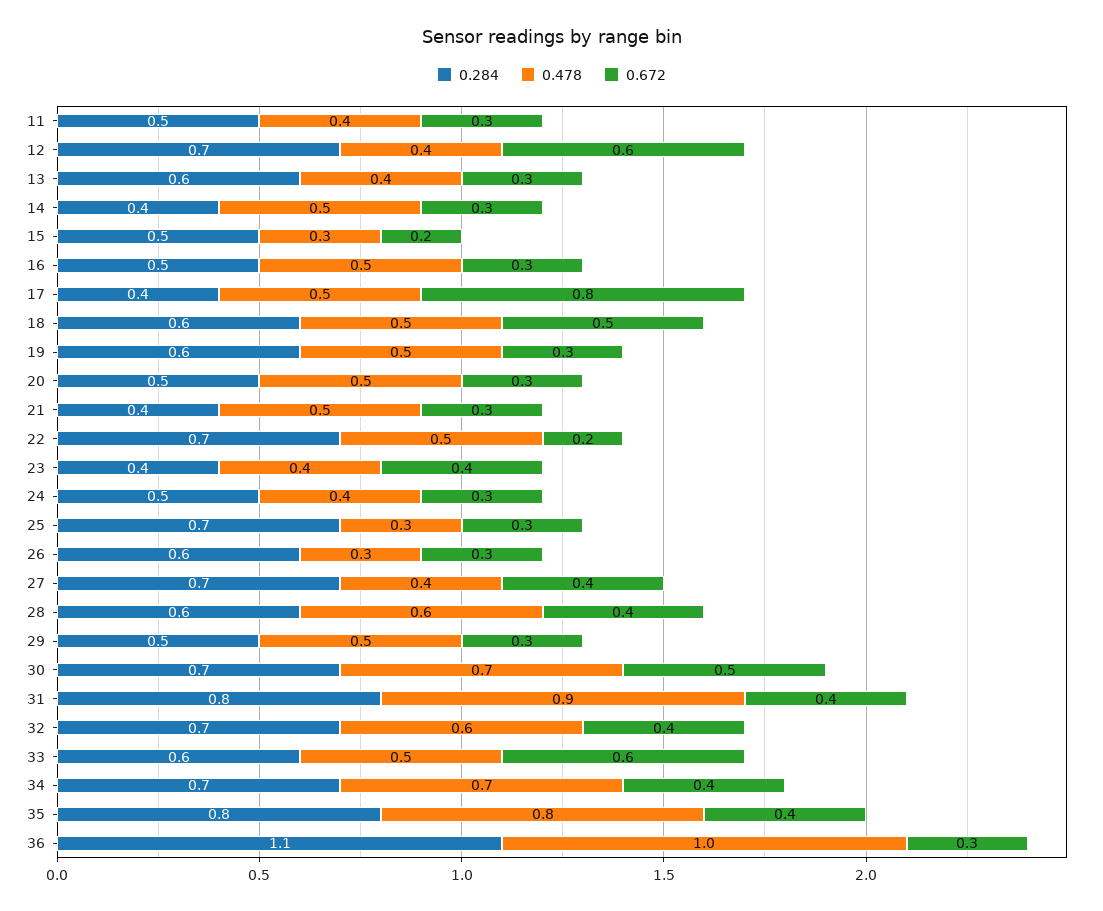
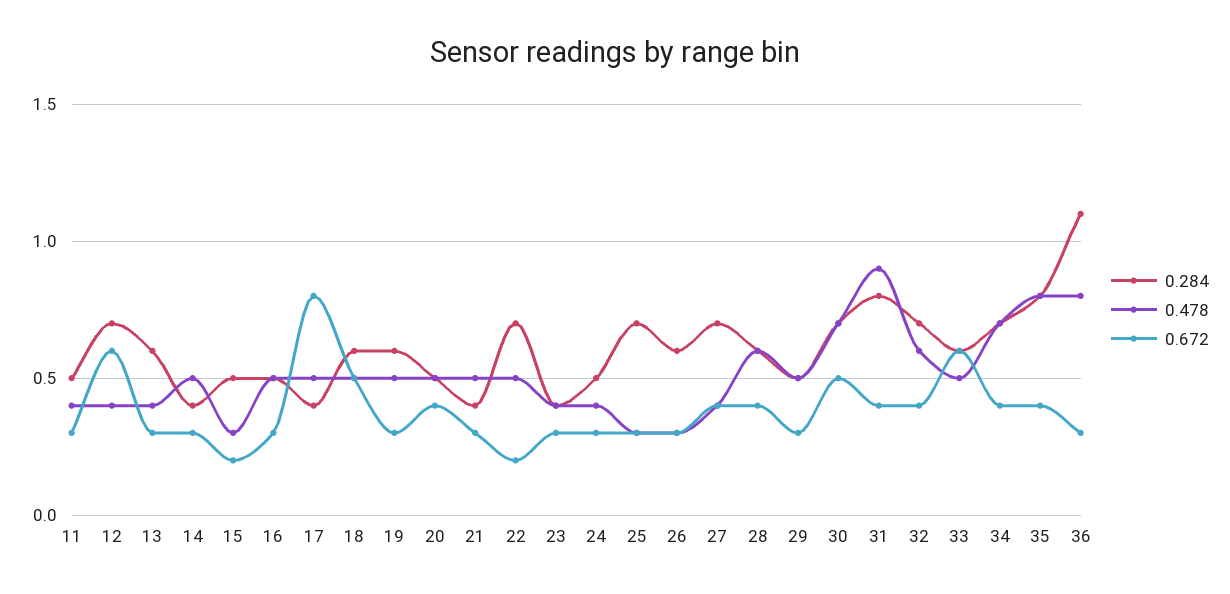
  {
    "0.284": {
      "11": 0.5,
      "12": 0.7,
      "13": 0.6,
      "14": 0.4,
      "15": 0.5,
      "16": 0.5,
      "17": 0.4,
      "18": 0.6,
      "19": 0.6,
      "20": 0.5,
      "21": 0.4,
      "22": 0.7,
      "23": 0.4,
      "24": 0.5,
      "25": 0.7,
      "26": 0.6,
      "27": 0.7,
      "28": 0.6,
      "29": 0.5,
      "30": 0.7,
      "31": 0.8,
      "32": 0.7,
      "33": 0.6,
      "34": 0.7,
      "35": 0.8,
      "36": 1.1
    },
    "0.478": {
      "11": 0.4,
      "12": 0.4,
      "13": 0.4,
      "14": 0.5,
      "15": 0.3,
      "16": 0.5,
      "17": 0.5,
      "18": 0.5,
      "19": 0.5,
      "20": 0.5,
      "21": 0.5,
      "22": 0.5,
      "23": 0.4,
      "24": 0.4,
      "25": 0.3,
      "26": 0.3,
      "27": 0.4,
      "28": 0.6,
      "29": 0.5,
      "30": 0.7,
      "31": 0.9,
      "32": 0.6,
      "33": 0.5,
      "34": 0.7,
      "35": 0.8,
-     "36": 1
+     "36": 0.8
    },
    "0.672": {
      "11": 0.3,
      "12": 0.6,
      "13": 0.3,
      "14": 0.3,
      "15": 0.2,
      "16": 0.3,
      "17": 0.8,
      "18": 0.5,
      "19": 0.3,
-     "20": 0.3,
+     "20": 0.4,
      "21": 0.3,
      "22": 0.2,
-     "23": 0.4,
+     "23": 0.3,
      "24": 0.3,
      "25": 0.3,
      "26": 0.3,
      "27": 0.4,
      "28": 0.4,
      "29": 0.3,
      "30": 0.5,
      "31": 0.4,
      "32": 0.4,
      "33": 0.6,
      "34": 0.4,
      "35": 0.4,
      "36": 0.3
    }
  }

